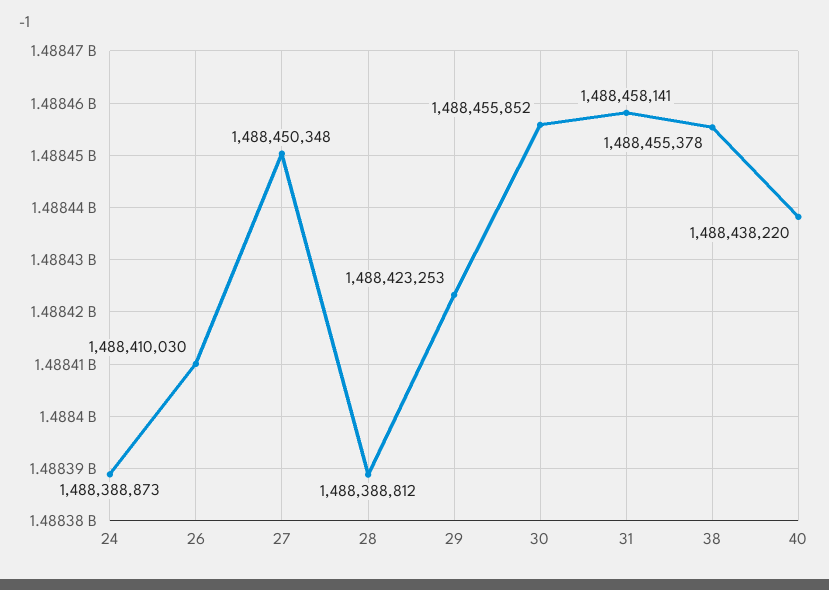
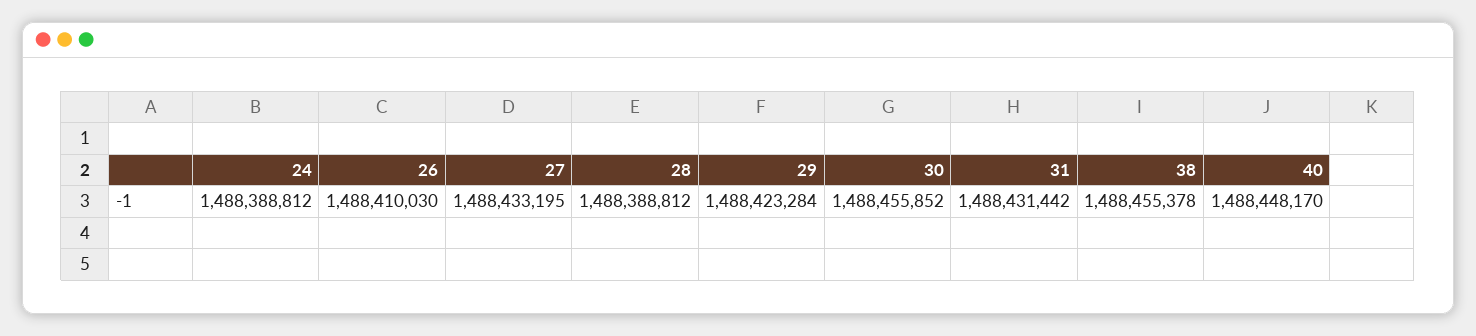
  {
-   "24": 1488388873,
+   "24": 1488388812,
    "26": 1488410030,
-   "27": 1488450348,
+   "27": 1488433195,
    "28": 1488388812,
-   "29": 1488423253,
+   "29": 1488423284,
    "30": 1488455852,
-   "31": 1488458141,
+   "31": 1488431442,
    "38": 1488455378,
-   "40": 1488438220
+   "40": 1488448170
  }

